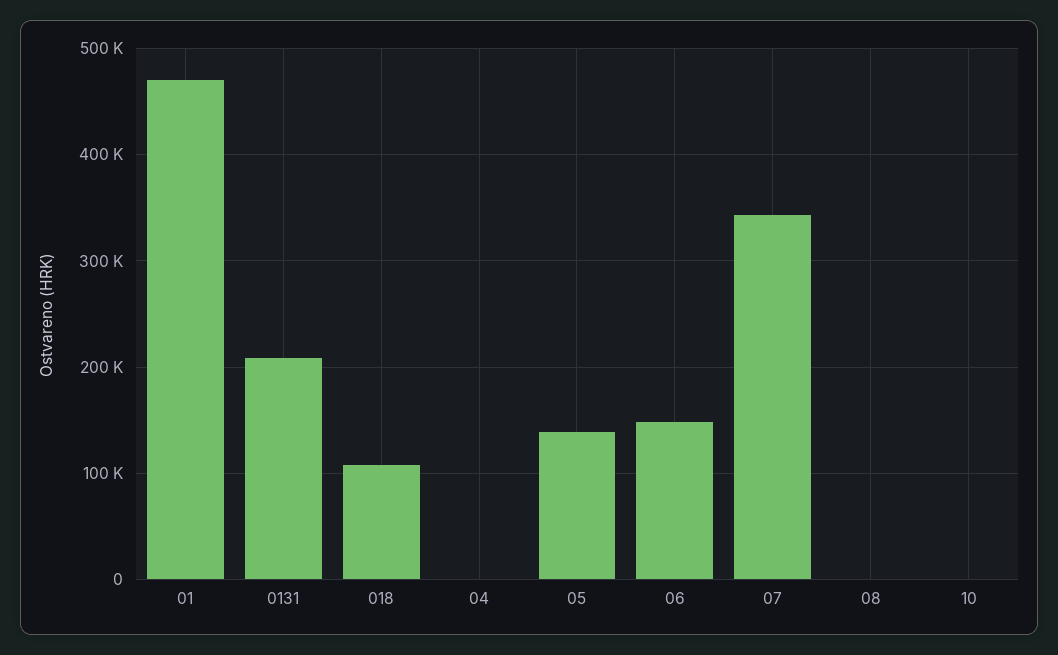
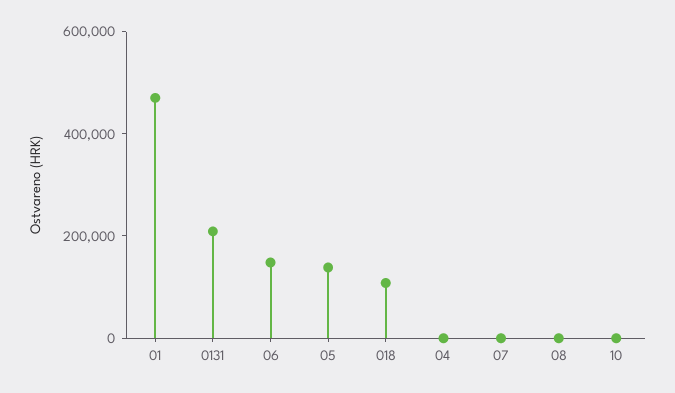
  {
    "01": 470000,
    "0131": 210000,
    "018": 110000,
    "04": 0,
    "05": 140000,
    "06": 150000,
-   "07": 340000,
+   "07": 0,
    "08": 0,
    "10": 0
  }

